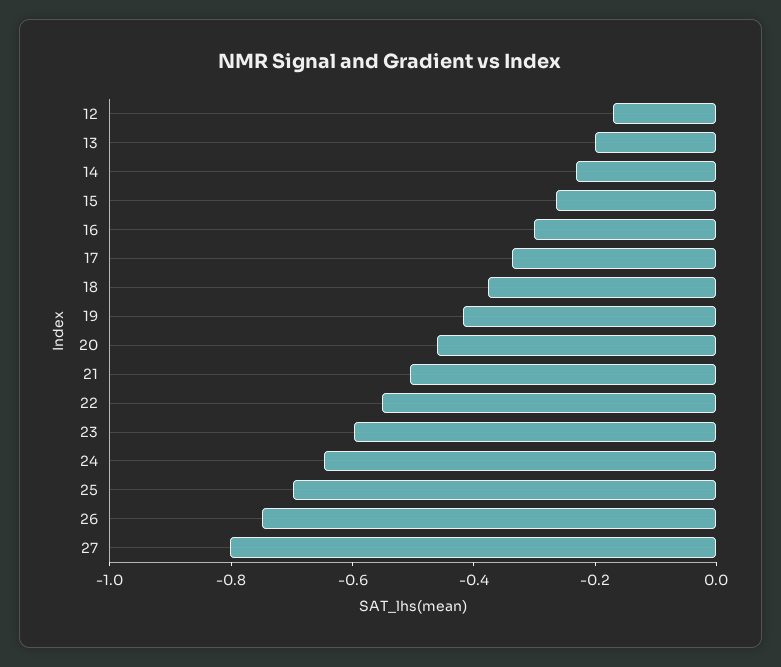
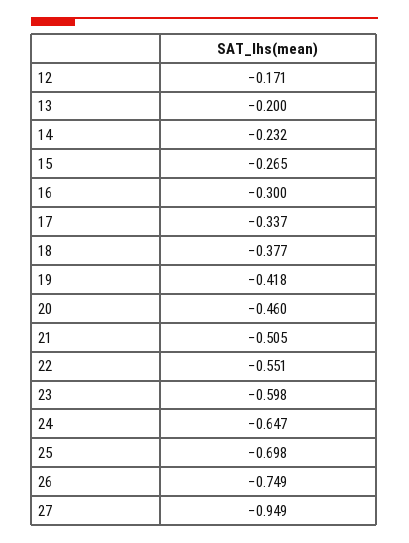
  {
    "12": -0.171,
    "13": -0.2,
    "14": -0.232,
    "15": -0.265,
    "16": -0.3,
    "17": -0.337,
    "18": -0.377,
    "19": -0.418,
    "20": -0.46,
    "21": -0.505,
    "22": -0.551,
    "23": -0.598,
    "24": -0.647,
    "25": -0.698,
    "26": -0.749,
-   "27": -0.8
+   "27": -0.949
  }

